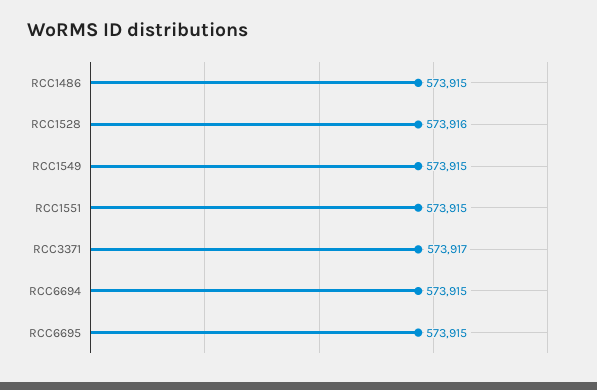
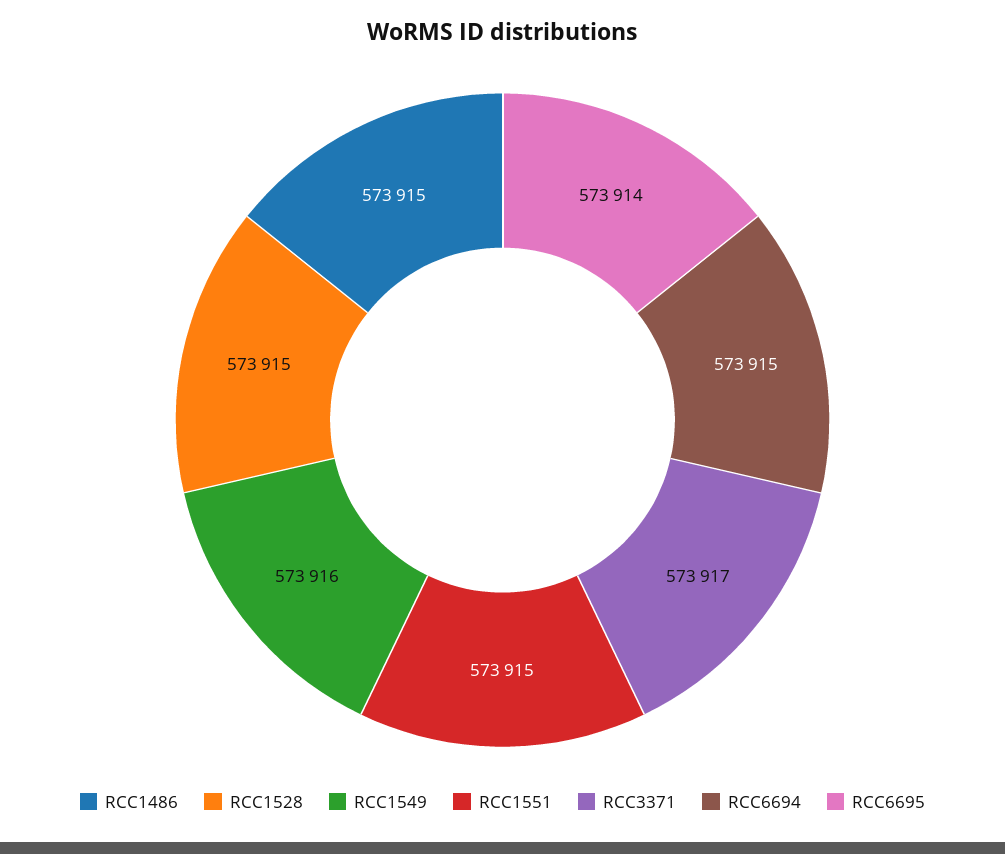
  {
    "RCC1486": 573915,
-   "RCC1528": 573916,
+   "RCC1528": 573915,
-   "RCC1549": 573915,
+   "RCC1549": 573916,
    "RCC1551": 573915,
    "RCC3371": 573917,
    "RCC6694": 573915,
-   "RCC6695": 573915
+   "RCC6695": 573914
  }

